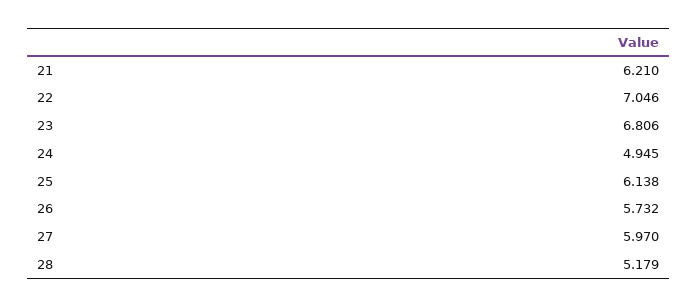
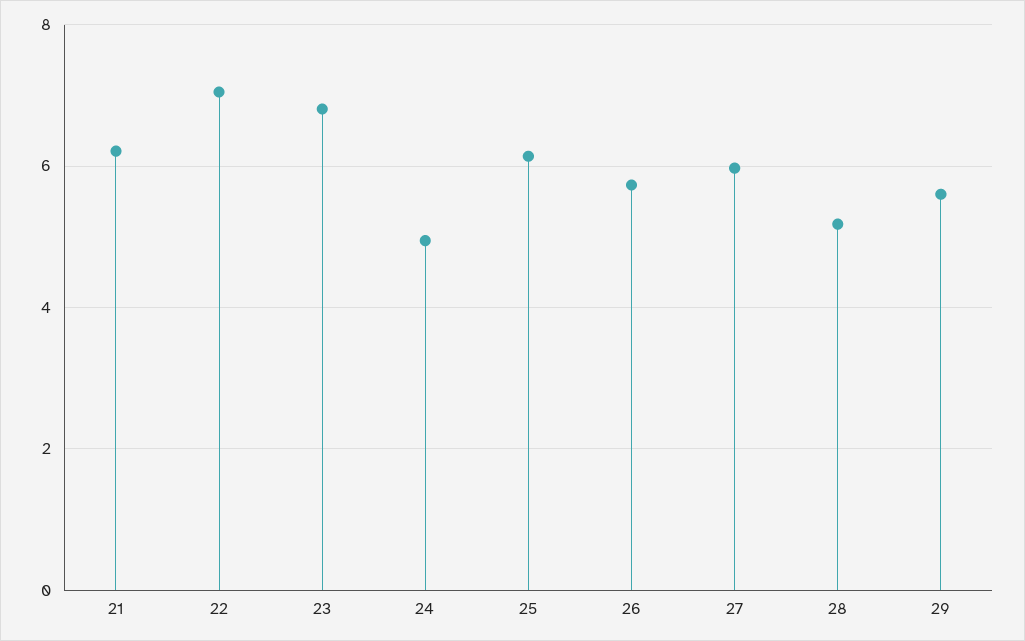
  {
    "21": 6.21,
    "22": 7.046,
    "23": 6.806,
    "24": 4.945,
    "25": 6.138,
    "26": 5.732,
    "27": 5.97,
-   "28": 5.179
+   "28": 5.179,
+   "29": 5.6
  }

